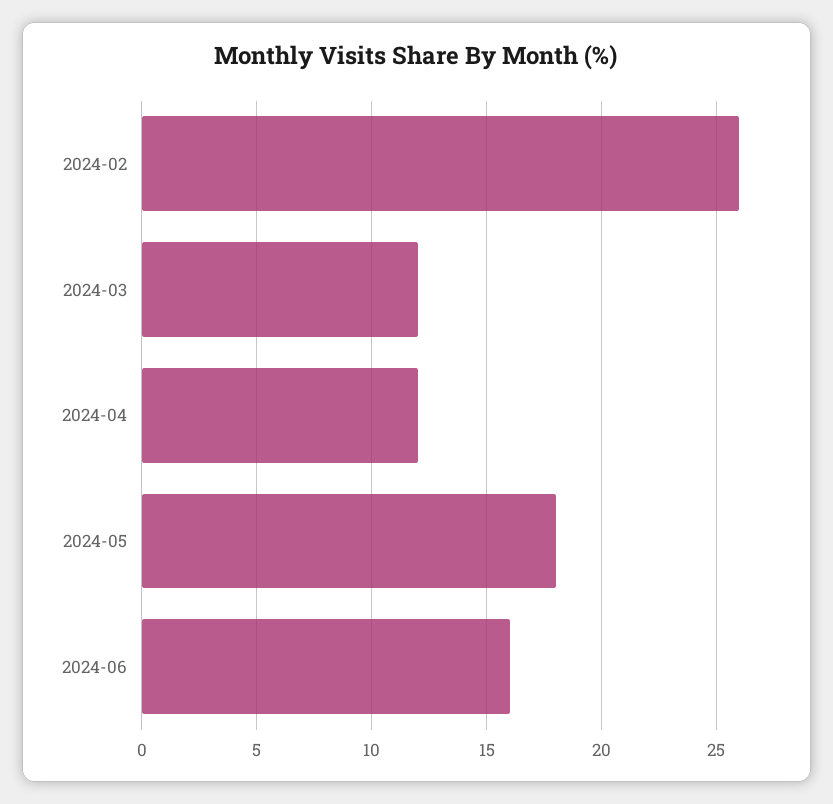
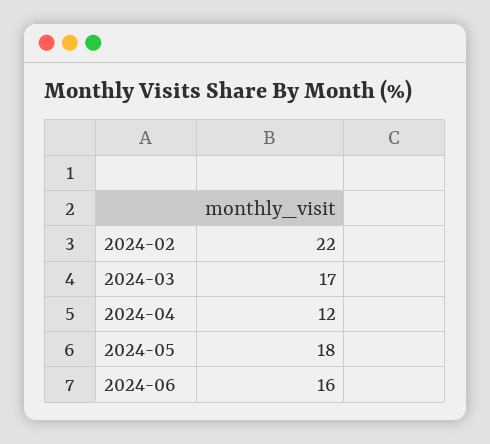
  {
-   "2024-02": 26,
+   "2024-02": 22,
-   "2024-03": 12,
+   "2024-03": 17,
    "2024-04": 12,
    "2024-05": 18,
    "2024-06": 16
  }

